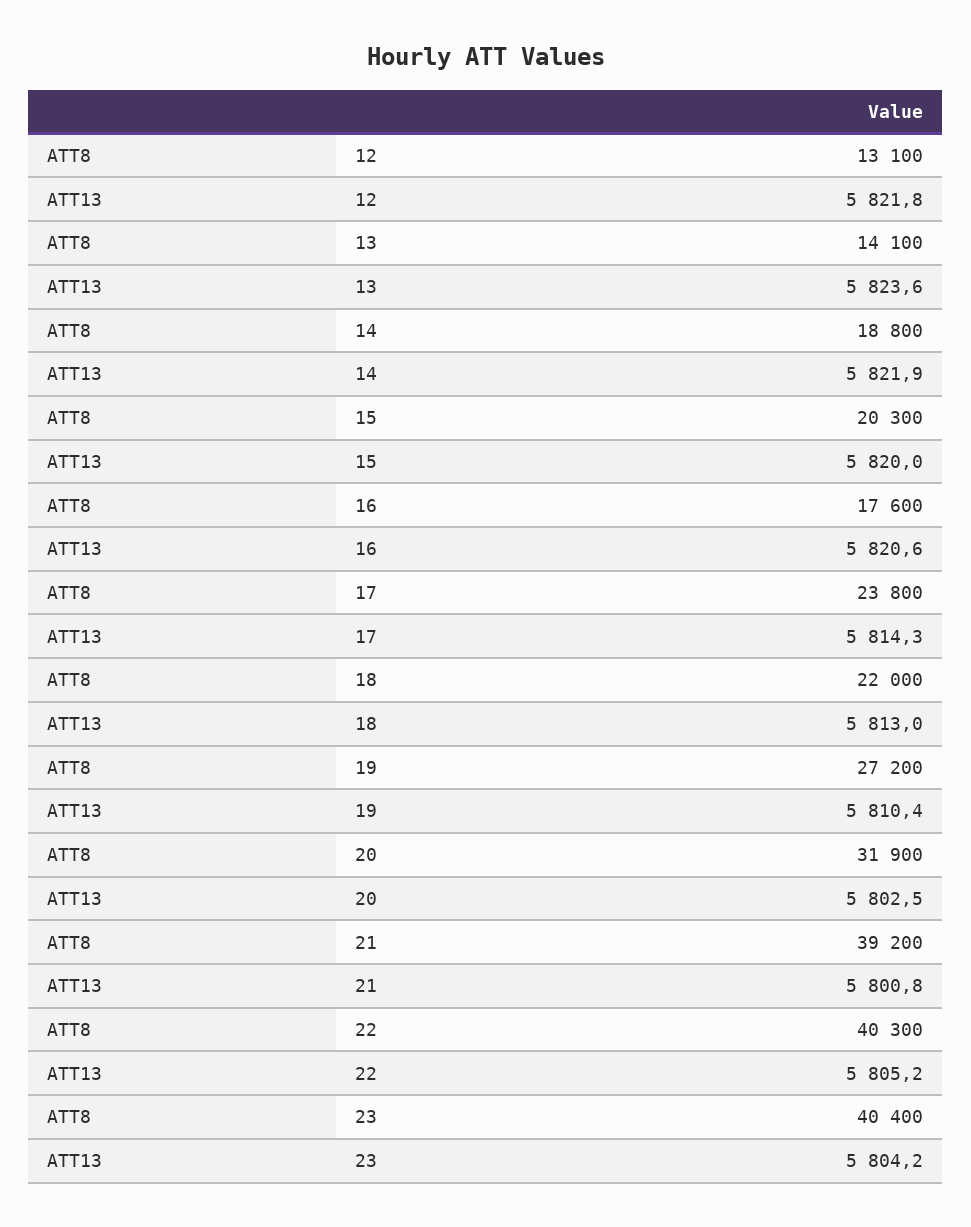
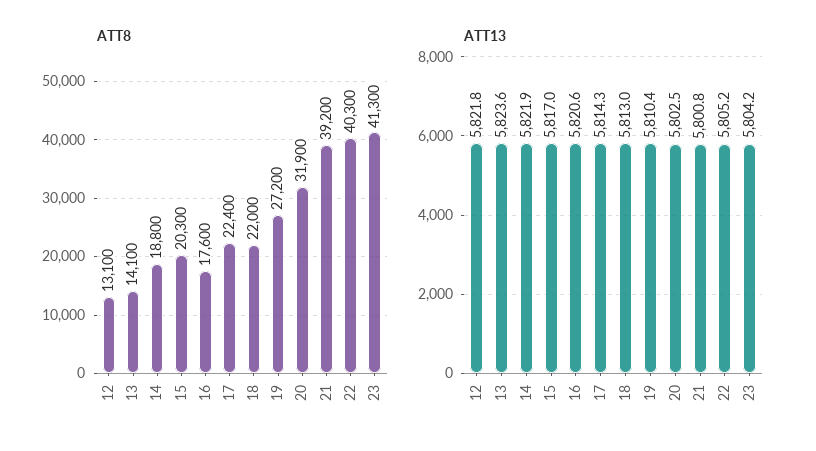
  {
    "ATT8": {
      "12": 13100,
      "13": 14100,
      "14": 18800,
      "15": 20300,
      "16": 17600,
-     "17": 23800,
+     "17": 22400,
      "18": 22000,
      "19": 27200,
      "20": 31900,
      "21": 39200,
      "22": 40300,
-     "23": 40400
+     "23": 41300
    },
    "ATT13": {
      "12": 5821.8,
      "13": 5823.6,
      "14": 5821.9,
-     "15": 5820,
+     "15": 5817,
      "16": 5820.6,
      "17": 5814.3,
      "18": 5813,
      "19": 5810.4,
      "20": 5802.5,
      "21": 5800.8,
      "22": 5805.2,
      "23": 5804.2
    }
  }

